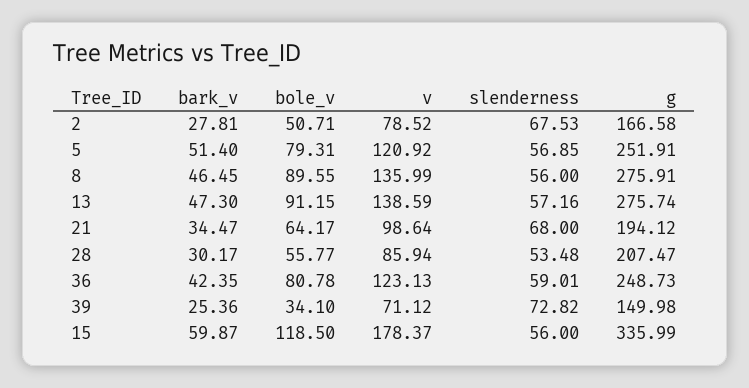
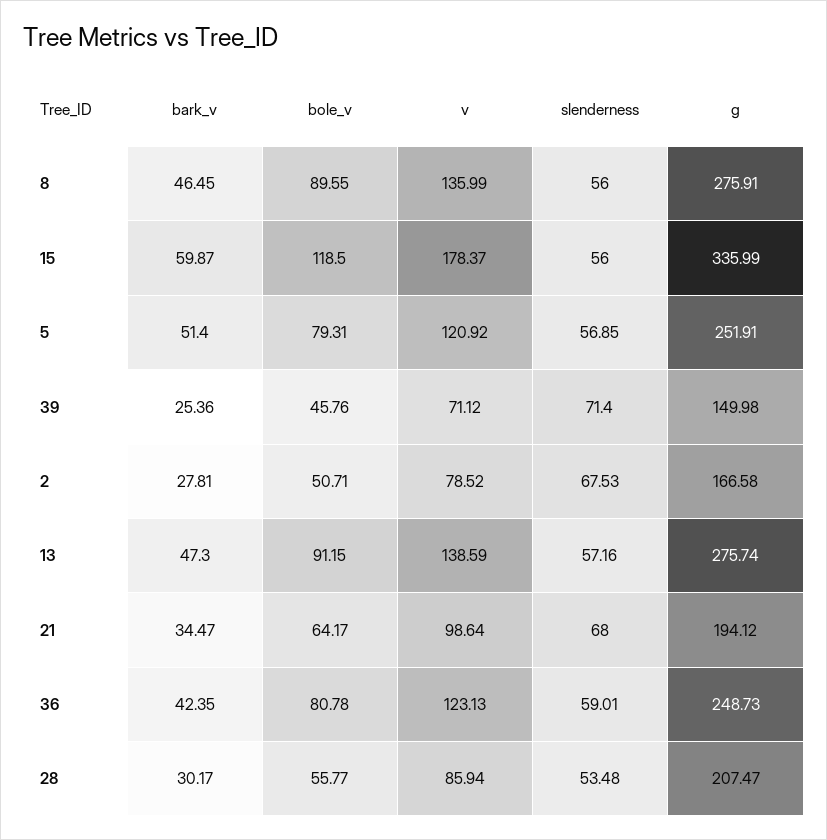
  {
    "bark_v": {
      "2": 27.81,
      "5": 51.4,
      "8": 46.45,
      "13": 47.3,
      "21": 34.47,
      "28": 30.17,
      "36": 42.35,
      "39": 25.36,
      "15": 59.87
    },
    "bole_v": {
      "2": 50.71,
      "5": 79.31,
      "8": 89.55,
      "13": 91.15,
      "21": 64.17,
      "28": 55.77,
      "36": 80.78,
-     "39": 34.1,
+     "39": 45.76,
      "15": 118.5
    },
    "v": {
      "2": 78.52,
      "5": 120.92,
      "8": 135.99,
      "13": 138.59,
      "21": 98.64,
      "28": 85.94,
      "36": 123.13,
      "39": 71.12,
      "15": 178.37
    },
    "slenderness": {
      "2": 67.53,
      "5": 56.85,
      "8": 56,
      "13": 57.16,
      "21": 68,
      "28": 53.48,
      "36": 59.01,
-     "39": 72.82,
+     "39": 71.4,
      "15": 56
    },
    "g": {
      "2": 166.58,
      "5": 251.91,
      "8": 275.91,
      "13": 275.74,
      "21": 194.12,
      "28": 207.47,
      "36": 248.73,
      "39": 149.98,
      "15": 335.99
    }
  }

